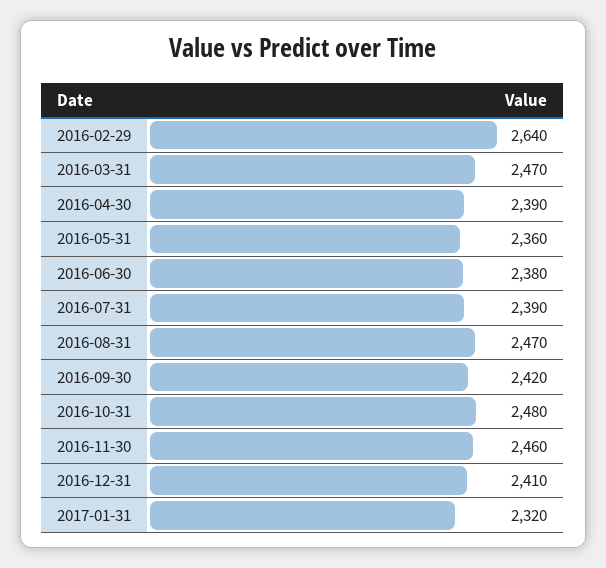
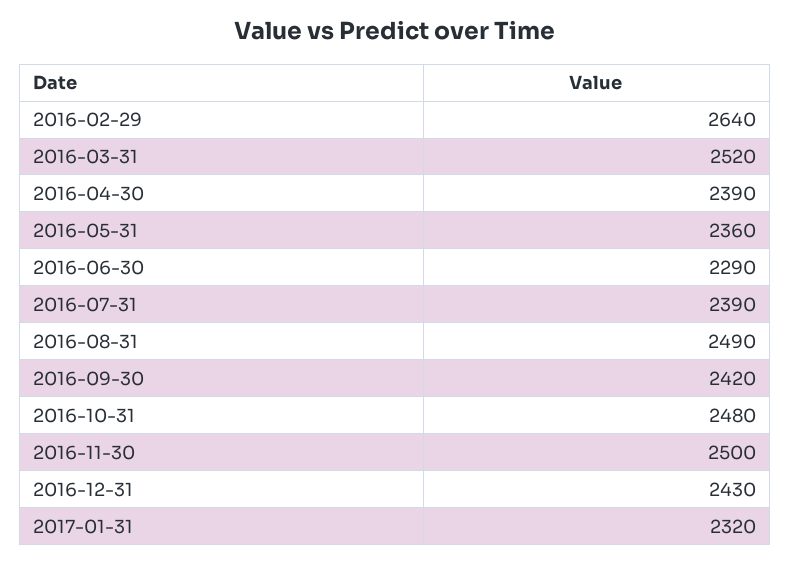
  {
    "2016-02-29": 2640,
-   "2016-03-31": 2470,
+   "2016-03-31": 2520,
    "2016-04-30": 2390,
    "2016-05-31": 2360,
-   "2016-06-30": 2380,
+   "2016-06-30": 2290,
    "2016-07-31": 2390,
-   "2016-08-31": 2470,
+   "2016-08-31": 2490,
    "2016-09-30": 2420,
    "2016-10-31": 2480,
-   "2016-11-30": 2460,
+   "2016-11-30": 2500,
-   "2016-12-31": 2410,
+   "2016-12-31": 2430,
    "2017-01-31": 2320
  }

